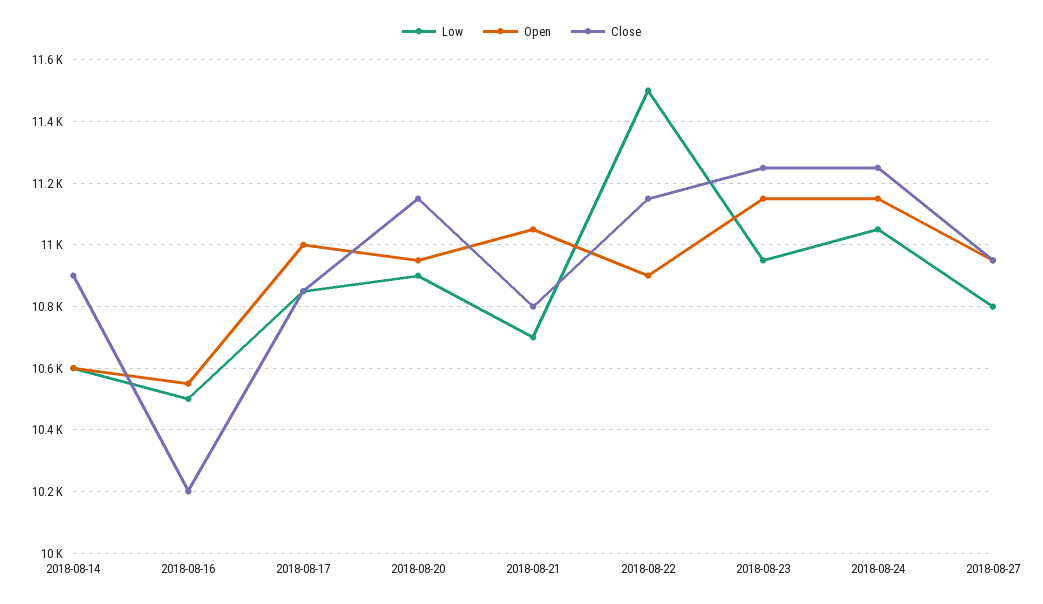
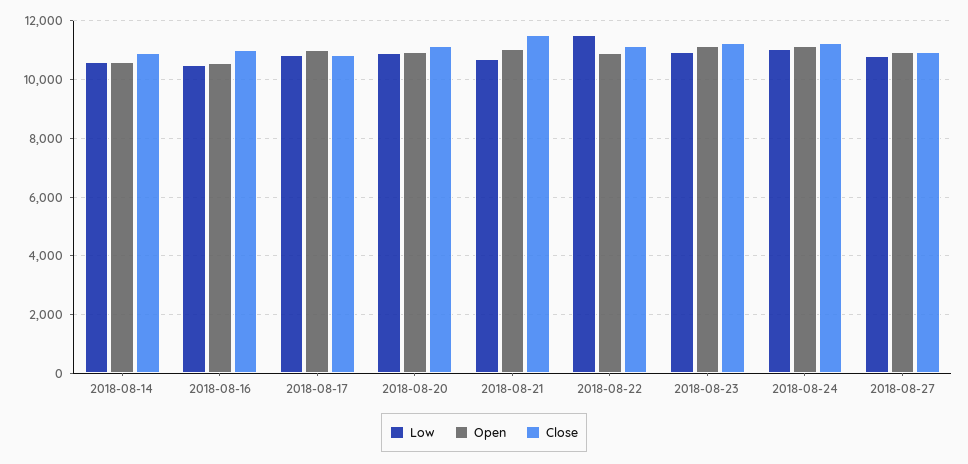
  {
    "Low": {
      "2018-08-14": 10600,
      "2018-08-16": 10500,
      "2018-08-17": 10860,
      "2018-08-20": 10900,
      "2018-08-21": 10700,
      "2018-08-22": 11500,
      "2018-08-23": 10960,
      "2018-08-24": 11060,
      "2018-08-27": 10800
    },
    "Open": {
      "2018-08-14": 10600,
      "2018-08-16": 10560,
      "2018-08-17": 11000,
      "2018-08-20": 10960,
      "2018-08-21": 11060,
      "2018-08-22": 10900,
      "2018-08-23": 11160,
      "2018-08-24": 11160,
      "2018-08-27": 10960
    },
    "Close": {
      "2018-08-14": 10900,
-     "2018-08-16": 10200,
+     "2018-08-16": 11000,
      "2018-08-17": 10860,
      "2018-08-20": 11160,
-     "2018-08-21": 10800,
+     "2018-08-21": 11500,
      "2018-08-22": 11160,
      "2018-08-23": 11260,
      "2018-08-24": 11260,
      "2018-08-27": 10960
    }
  }

